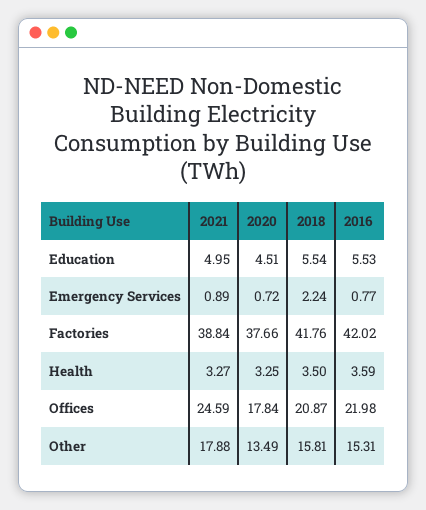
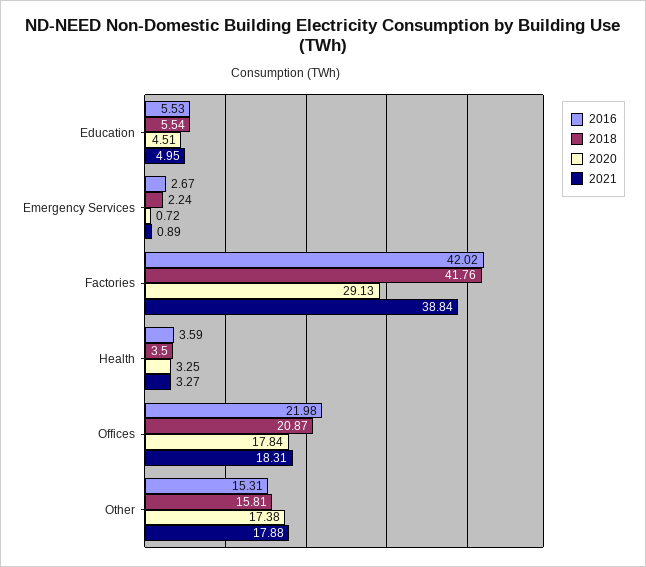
  {
    "2021": {
      "Education": 4.95,
      "Emergency Services": 0.89,
      "Factories": 38.84,
      "Health": 3.27,
-     "Offices": 24.59,
+     "Offices": 18.31,
      "Other": 17.88
    },
    "2020": {
      "Education": 4.51,
      "Emergency Services": 0.72,
-     "Factories": 37.66,
+     "Factories": 29.13,
      "Health": 3.25,
      "Offices": 17.84,
-     "Other": 13.49
+     "Other": 17.38
    },
    "2018": {
      "Education": 5.54,
      "Emergency Services": 2.24,
      "Factories": 41.76,
      "Health": 3.5,
      "Offices": 20.87,
      "Other": 15.81
    },
    "2016": {
      "Education": 5.53,
-     "Emergency Services": 0.77,
+     "Emergency Services": 2.67,
      "Factories": 42.02,
      "Health": 3.59,
      "Offices": 21.98,
      "Other": 15.31
    }
  }

